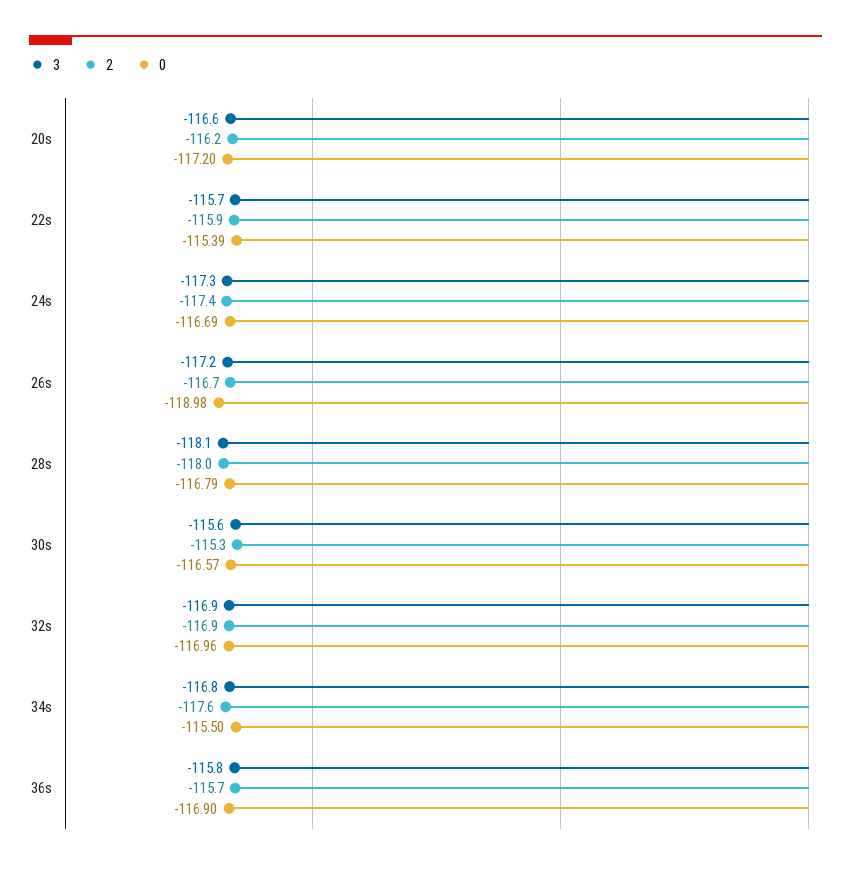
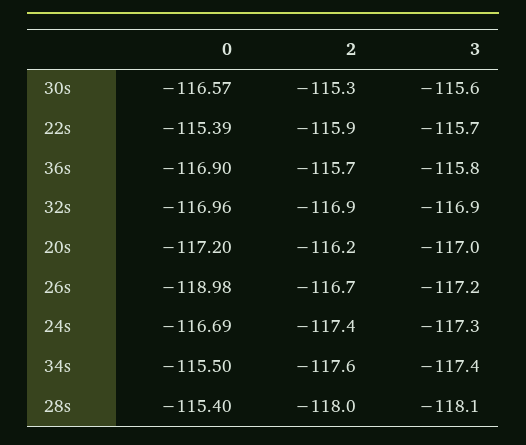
  {
    "3": {
-     "20s": -116.6,
+     "20s": -117,
      "22s": -115.7,
      "24s": -117.3,
      "26s": -117.2,
      "28s": -118.1,
      "30s": -115.6,
      "32s": -116.9,
-     "34s": -116.8,
+     "34s": -117.4,
      "36s": -115.8
    },
    "2": {
      "20s": -116.2,
      "22s": -115.9,
      "24s": -117.4,
      "26s": -116.7,
      "28s": -118,
      "30s": -115.3,
      "32s": -116.9,
      "34s": -117.6,
      "36s": -115.7
    },
    "0": {
      "20s": -117.2,
      "22s": -115.39,
      "24s": -116.69,
      "26s": -118.98,
-     "28s": -116.79,
+     "28s": -115.4,
      "30s": -116.57,
      "32s": -116.96,
      "34s": -115.5,
      "36s": -116.9
    }
  }

